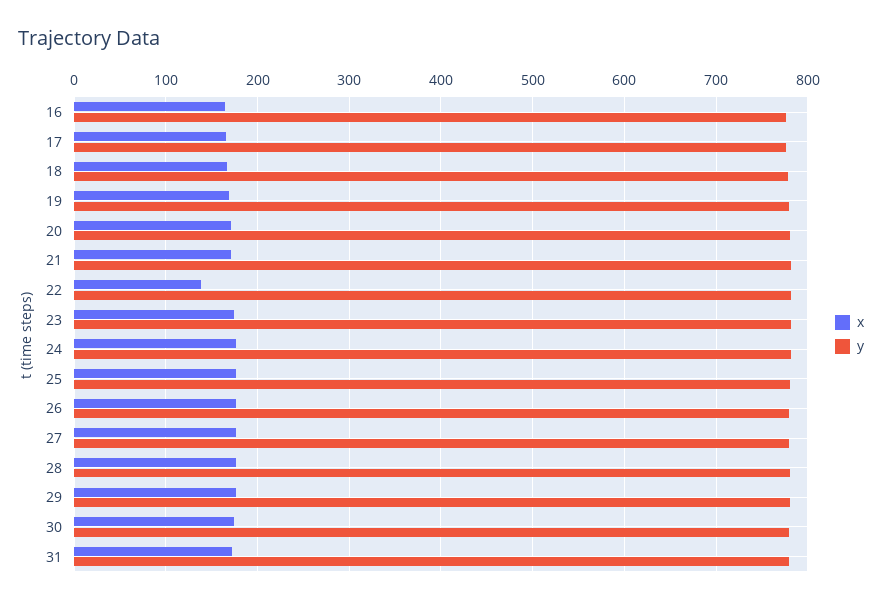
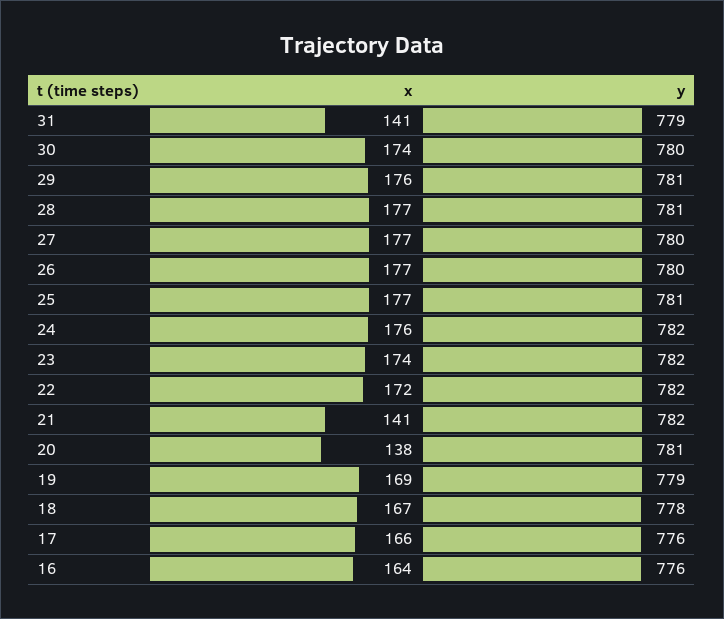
  {
    "x": {
      "16": 164,
      "17": 166,
      "18": 167,
      "19": 169,
-     "20": 170,
+     "20": 138,
-     "21": 170,
+     "21": 141,
-     "22": 140,
+     "22": 172,
      "23": 174,
      "24": 176,
      "25": 177,
      "26": 177,
      "27": 177,
      "28": 177,
      "29": 176,
      "30": 174,
-     "31": 170
+     "31": 141
    },
    "y": {
      "16": 776,
      "17": 776,
      "18": 778,
      "19": 779,
      "20": 781,
      "21": 782,
      "22": 782,
      "23": 782,
      "24": 782,
      "25": 781,
      "26": 780,
      "27": 780,
      "28": 781,
      "29": 781,
      "30": 780,
      "31": 779
    }
  }

